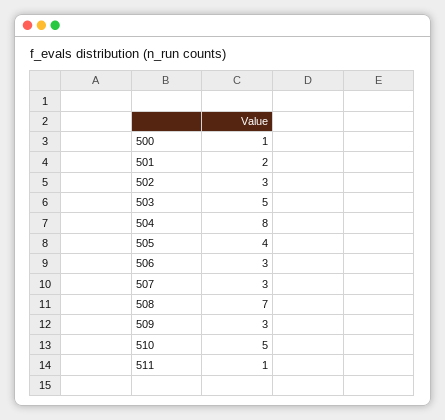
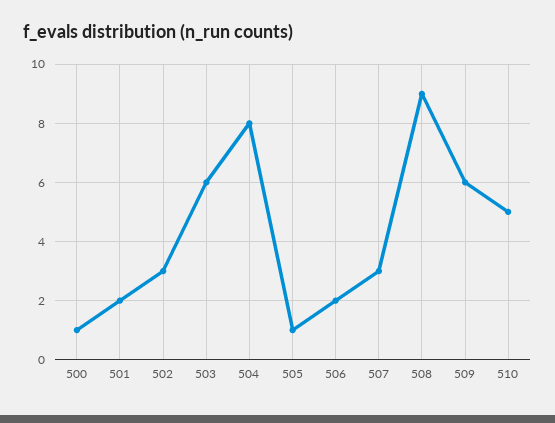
  {
    "500": 1,
    "501": 2,
    "502": 3,
-   "503": 5,
+   "503": 6,
    "504": 8,
-   "505": 4,
+   "505": 1,
-   "506": 3,
+   "506": 2,
    "507": 3,
-   "508": 7,
+   "508": 9,
-   "509": 3,
+   "509": 6,
-   "510": 5,
+   "510": 5
-   "511": 1
  }

